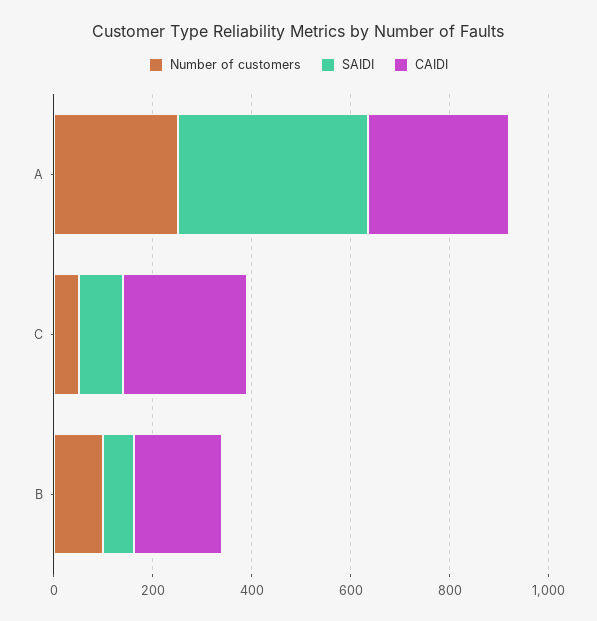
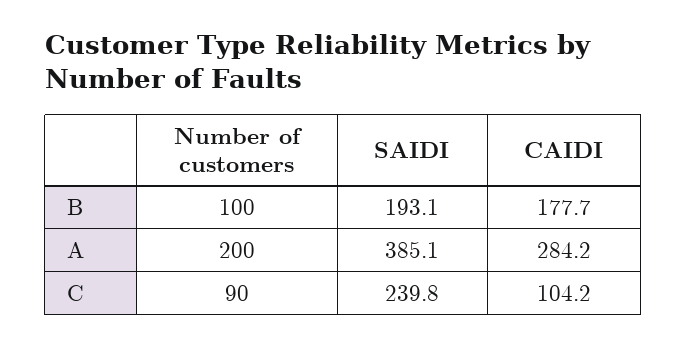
  {
    "Number of customers": {
-     "A": 250,
+     "A": 200,
-     "C": 50,
+     "C": 90,
      "B": 100
    },
    "SAIDI": {
      "A": 385.1,
-     "C": 100,
+     "C": 239.8,
-     "B": 50
+     "B": 193.1
    },
    "CAIDI": {
      "A": 284.2,
-     "C": 250,
+     "C": 104.2,
      "B": 177.7
    }
  }

